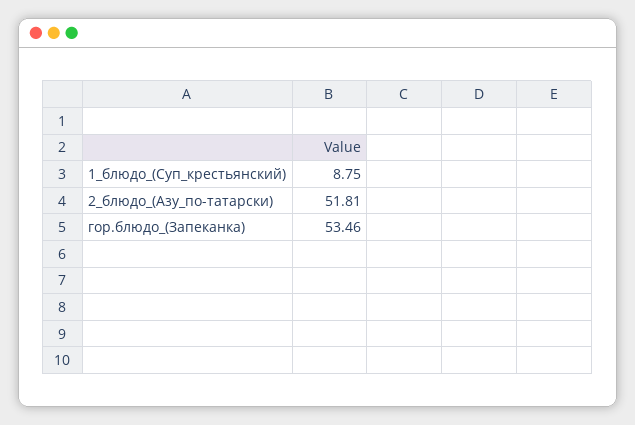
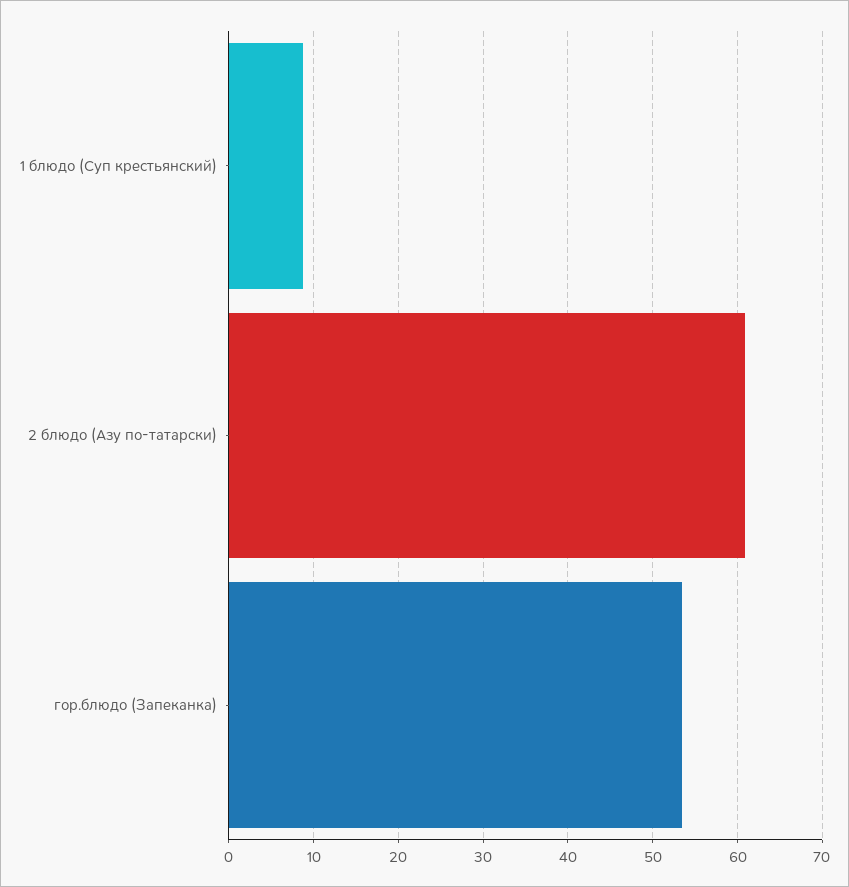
  {
    "1_блюдо_(Суп_крестьянский)": 8.75,
-   "2_блюдо_(Азу_по-татарски)": 51.81,
+   "2_блюдо_(Азу_по-татарски)": 61,
    "гор.блюдо_(Запеканка)": 53.46
  }

